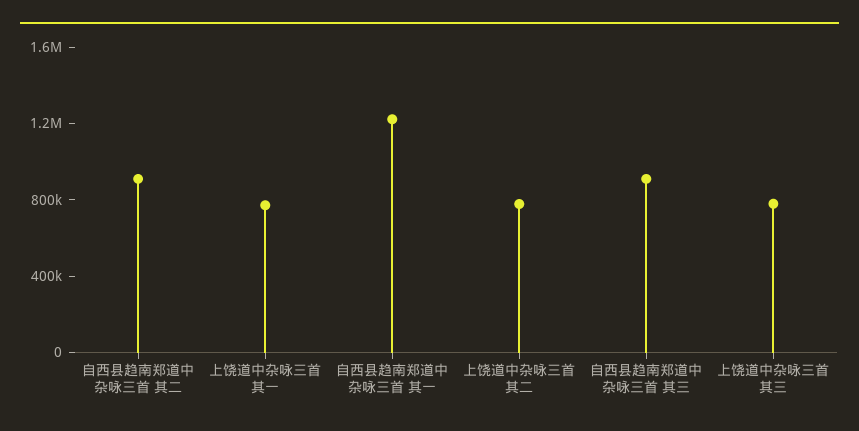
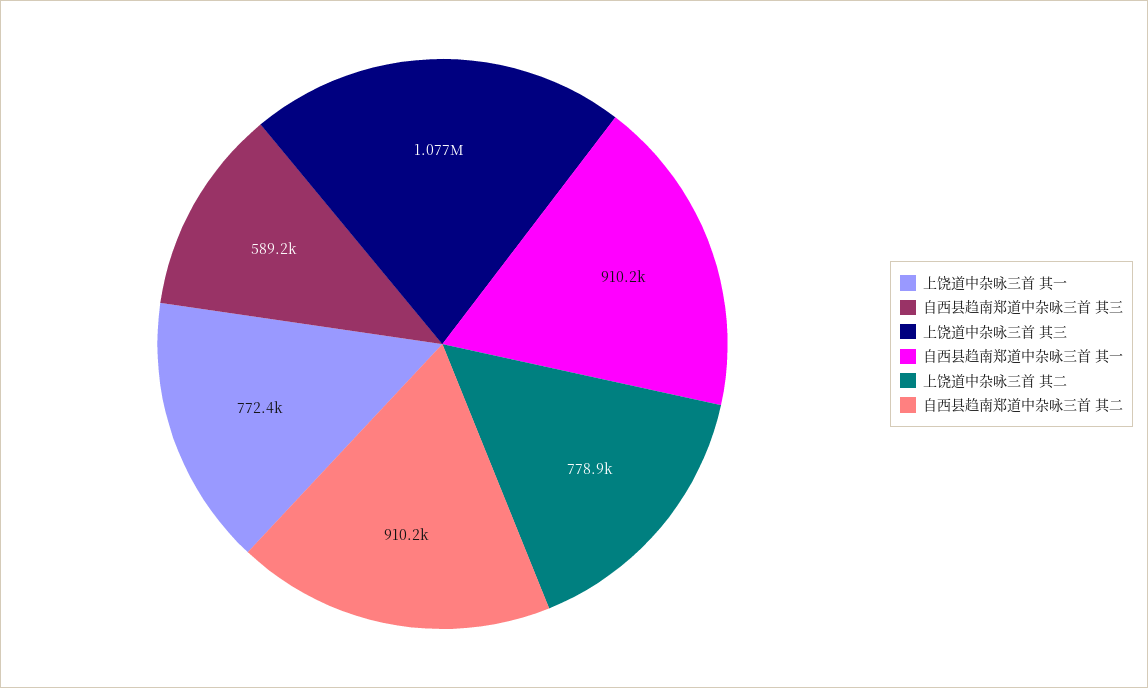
  {
    "自西县趋南郑道中杂咏三首 其二": 910200,
    "上饶道中杂咏三首 其一": 772400,
-   "自西县趋南郑道中杂咏三首 其一": 1200000,
+   "自西县趋南郑道中杂咏三首 其一": 910200,
    "上饶道中杂咏三首 其二": 778900,
-   "自西县趋南郑道中杂咏三首 其三": 900000,
+   "自西县趋南郑道中杂咏三首 其三": 589200,
-   "上饶道中杂咏三首 其三": 800000
+   "上饶道中杂咏三首 其三": 1077000
  }

